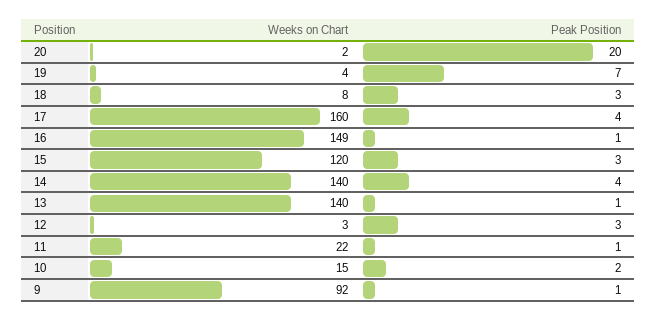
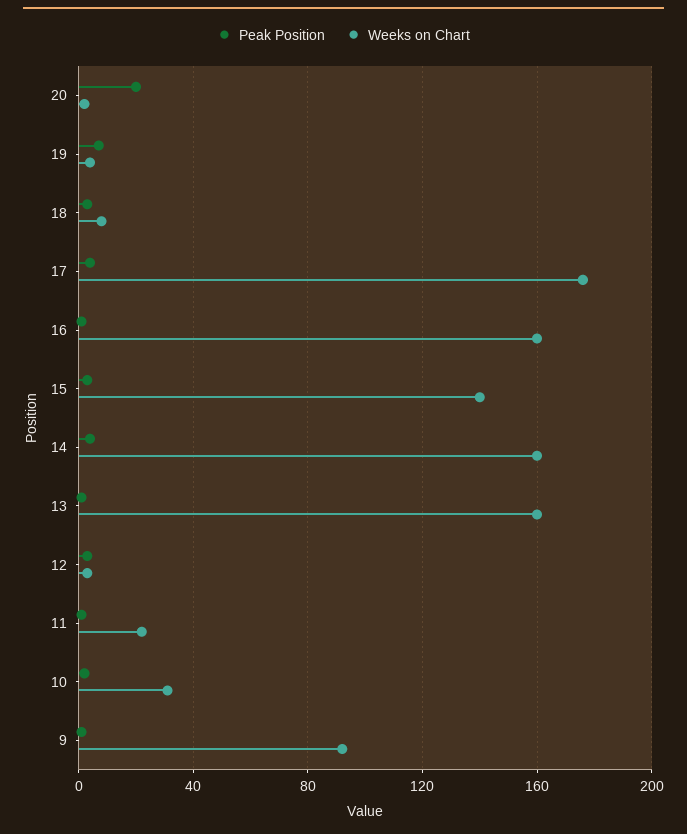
  {
    "Weeks on Chart": {
      "20": 2,
      "19": 4,
      "18": 8,
-     "17": 160,
+     "17": 175,
-     "16": 149,
+     "16": 160,
-     "15": 120,
+     "15": 140,
-     "14": 140,
+     "14": 160,
-     "13": 140,
+     "13": 160,
      "12": 3,
      "11": 22,
-     "10": 15,
+     "10": 30,
      "9": 92
    },
    "Peak Position": {
      "20": 20,
      "19": 7,
      "18": 3,
      "17": 4,
      "16": 1,
      "15": 3,
      "14": 4,
      "13": 1,
      "12": 3,
      "11": 1,
      "10": 2,
      "9": 1
    }
  }

